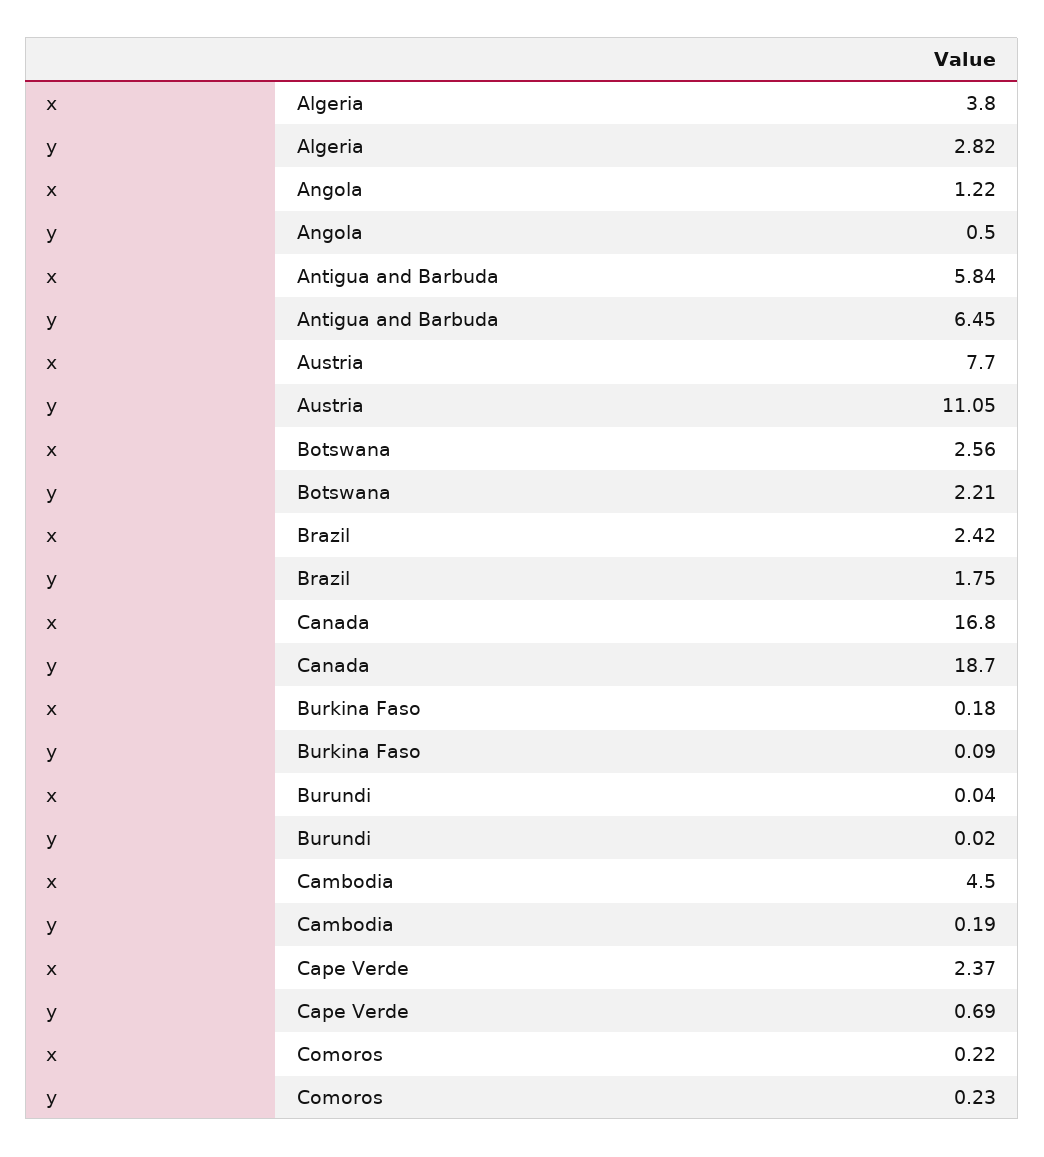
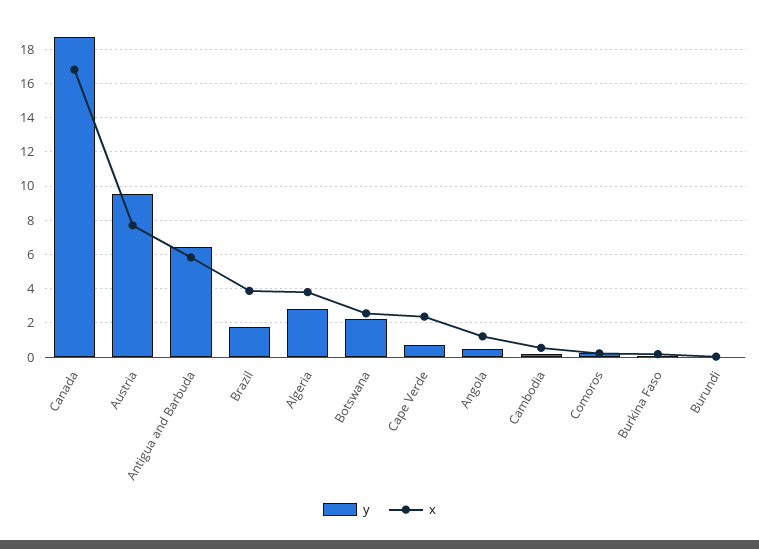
  {
    "x": {
      "Algeria": 3.8,
      "Angola": 1.22,
      "Antigua and Barbuda": 5.84,
      "Austria": 7.7,
      "Botswana": 2.56,
-     "Brazil": 2.42,
+     "Brazil": 4,
      "Canada": 16.8,
      "Burkina Faso": 0.18,
      "Burundi": 0.04,
-     "Cambodia": 4.5,
+     "Cambodia": 0.5,
      "Cape Verde": 2.37,
      "Comoros": 0.22
    },
    "y": {
      "Algeria": 2.82,
      "Angola": 0.5,
      "Antigua and Barbuda": 6.45,
-     "Austria": 11.05,
+     "Austria": 9.5,
      "Botswana": 2.21,
      "Brazil": 1.75,
      "Canada": 18.7,
      "Burkina Faso": 0.09,
      "Burundi": 0.02,
      "Cambodia": 0.19,
      "Cape Verde": 0.69,
      "Comoros": 0.23
    }
  }

